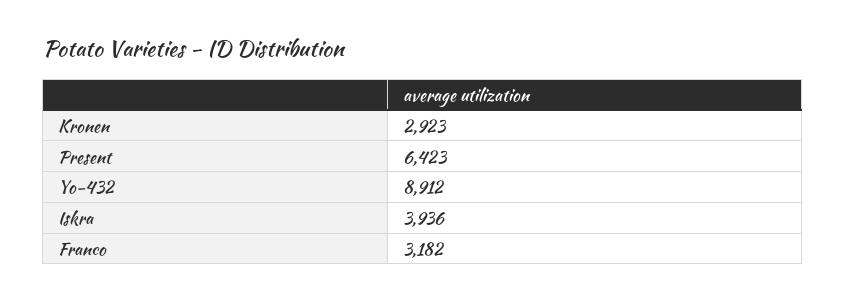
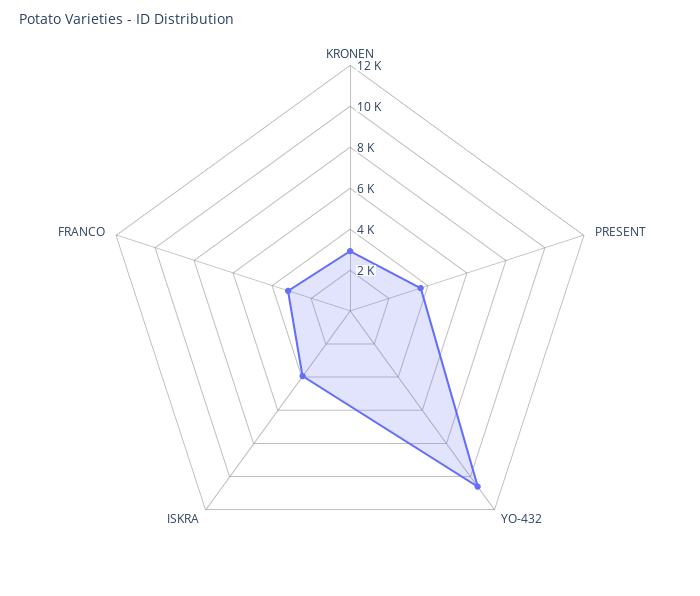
  {
    "Kronen": 2923,
-   "Present": 6423,
+   "Present": 3500,
-   "Yo-432": 8912,
+   "Yo-432": 10500,
    "Iskra": 3936,
    "Franco": 3182
  }

